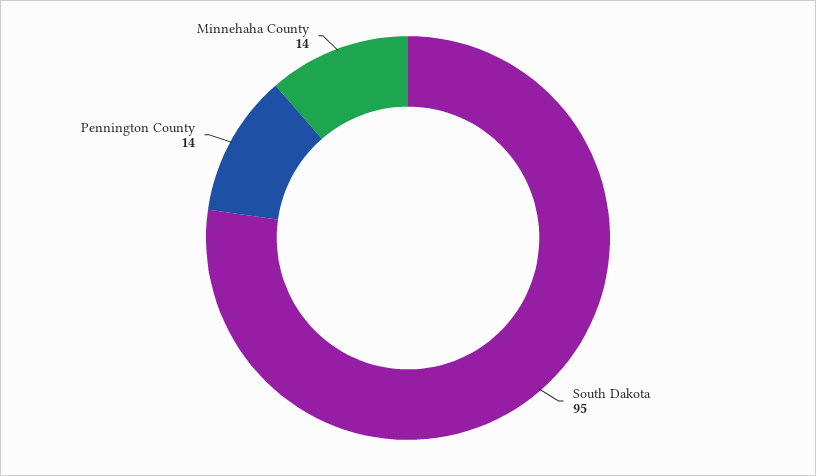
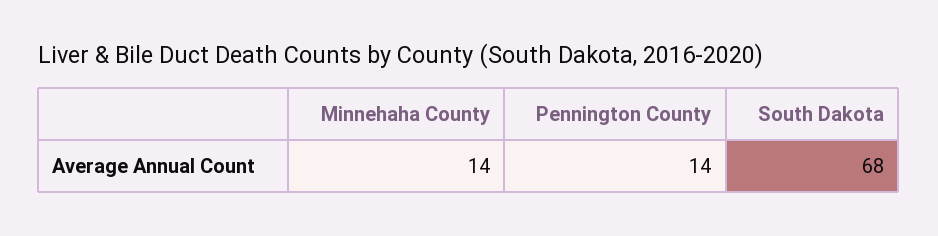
  {
-   "South Dakota": 95,
+   "South Dakota": 68,
    "Pennington County": 14,
    "Minnehaha County": 14
  }

